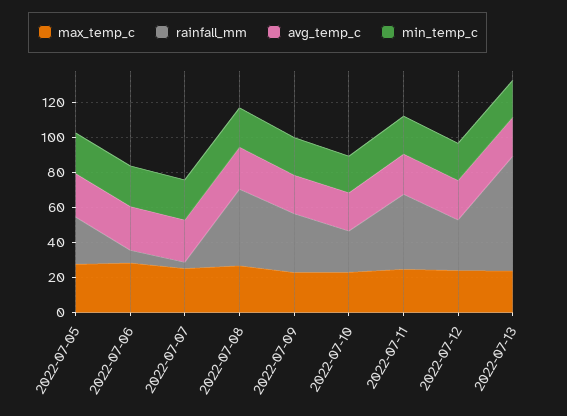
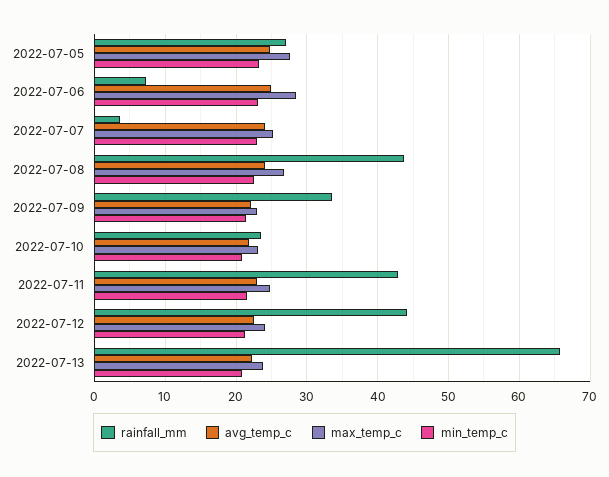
  {
    "max_temp_c": {
      "2022-07-05": 28,
      "2022-07-06": 28,
      "2022-07-07": 25,
      "2022-07-08": 27,
      "2022-07-09": 23,
      "2022-07-10": 23,
      "2022-07-11": 25,
      "2022-07-12": 24,
      "2022-07-13": 24
    },
    "rainfall_mm": {
      "2022-07-05": 27,
      "2022-07-06": 7,
      "2022-07-07": 4,
      "2022-07-08": 44,
      "2022-07-09": 34,
      "2022-07-10": 24,
      "2022-07-11": 43,
-     "2022-07-12": 30,
+     "2022-07-12": 44,
      "2022-07-13": 66
    },
    "avg_temp_c": {
      "2022-07-05": 25,
      "2022-07-06": 25,
      "2022-07-07": 24,
      "2022-07-08": 24,
      "2022-07-09": 22,
      "2022-07-10": 22,
      "2022-07-11": 23,
      "2022-07-12": 23,
      "2022-07-13": 22
    },
    "min_temp_c": {
      "2022-07-05": 23,
      "2022-07-06": 23,
      "2022-07-07": 23,
      "2022-07-08": 23,
      "2022-07-09": 21,
      "2022-07-10": 21,
      "2022-07-11": 22,
      "2022-07-12": 21,
      "2022-07-13": 21
    }
  }

